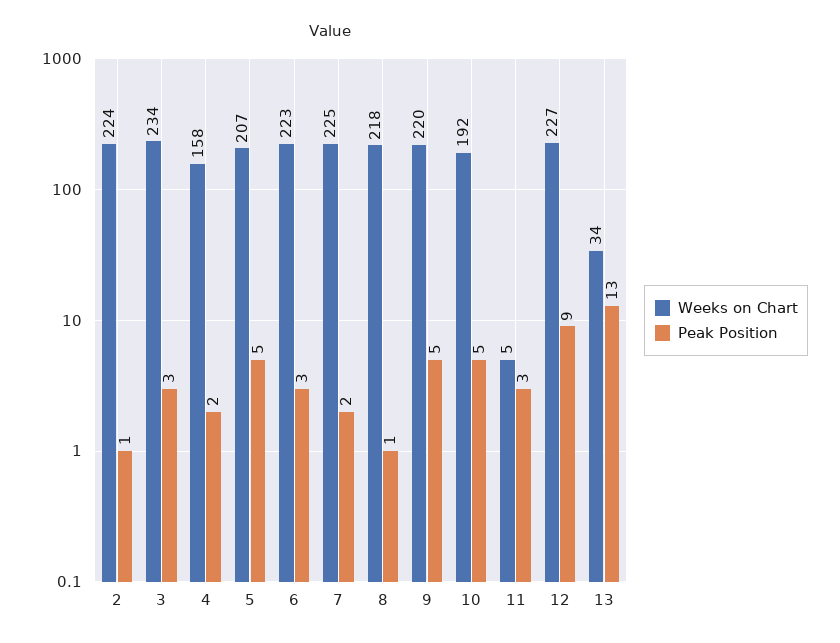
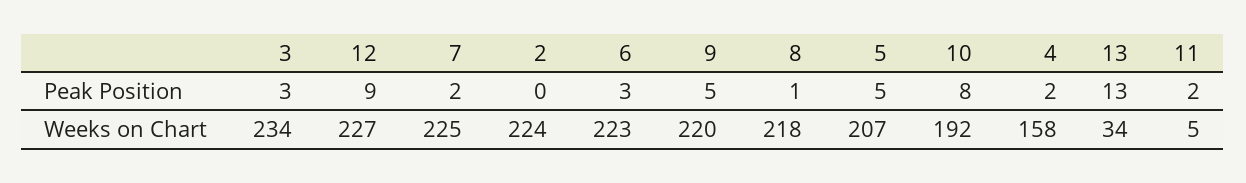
  {
    "Weeks on Chart": {
      "2": 224,
      "3": 234,
      "4": 158,
      "5": 207,
      "6": 223,
      "7": 225,
      "8": 218,
      "9": 220,
      "10": 192,
      "11": 5,
      "12": 227,
      "13": 34
    },
    "Peak Position": {
-     "2": 1,
+     "2": 0,
      "3": 3,
      "4": 2,
      "5": 5,
      "6": 3,
      "7": 2,
      "8": 1,
      "9": 5,
-     "10": 5,
+     "10": 8,
-     "11": 3,
+     "11": 2,
      "12": 9,
      "13": 13
    }
  }

